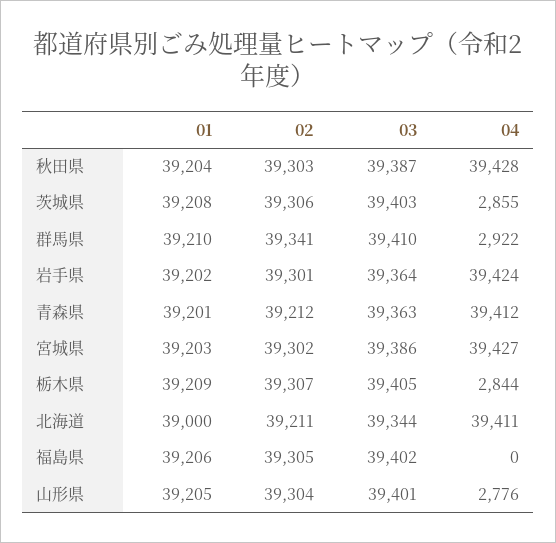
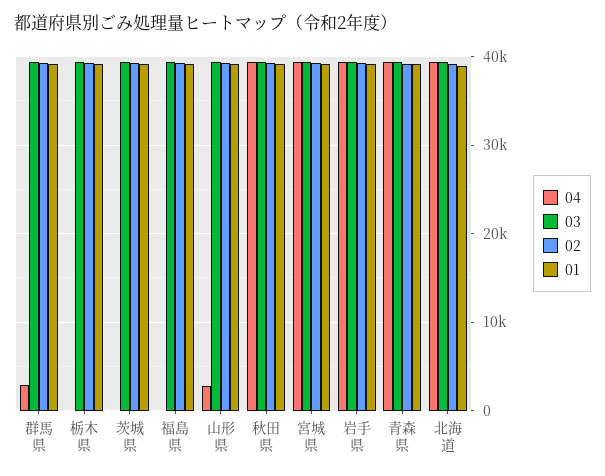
  {
    "01": {
      "秋田県": 39204,
      "茨城県": 39208,
      "群馬県": 39210,
      "岩手県": 39202,
      "青森県": 39201,
      "宮城県": 39203,
      "栃木県": 39209,
      "北海道": 39000,
      "福島県": 39206,
      "山形県": 39205
    },
    "02": {
      "秋田県": 39303,
      "茨城県": 39306,
      "群馬県": 39341,
      "岩手県": 39301,
      "青森県": 39212,
      "宮城県": 39302,
      "栃木県": 39307,
      "北海道": 39211,
      "福島県": 39305,
      "山形県": 39304
    },
    "03": {
      "秋田県": 39387,
      "茨城県": 39403,
      "群馬県": 39410,
      "岩手県": 39364,
      "青森県": 39363,
      "宮城県": 39386,
      "栃木県": 39405,
      "北海道": 39344,
      "福島県": 39402,
      "山形県": 39401
    },
    "04": {
      "秋田県": 39428,
-     "茨城県": 2855,
+     "茨城県": 0,
      "群馬県": 2922,
      "岩手県": 39424,
      "青森県": 39412,
      "宮城県": 39427,
-     "栃木県": 2844,
+     "栃木県": 0,
      "北海道": 39411,
      "福島県": 0,
      "山形県": 2776
    }
  }

